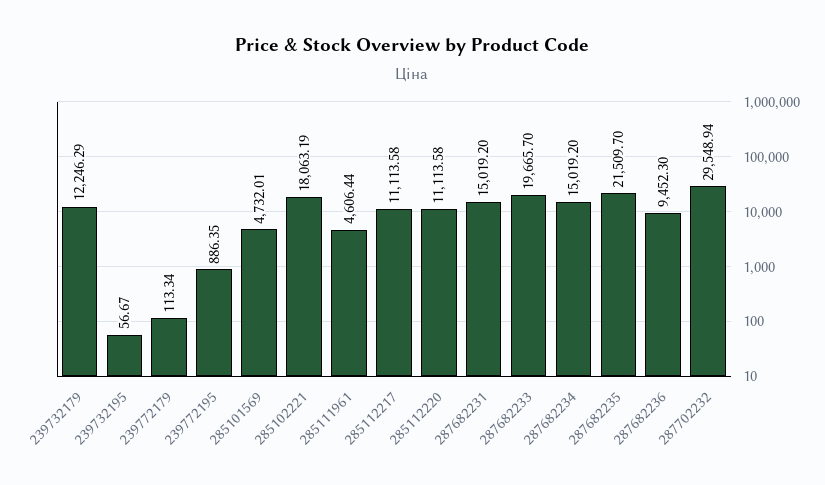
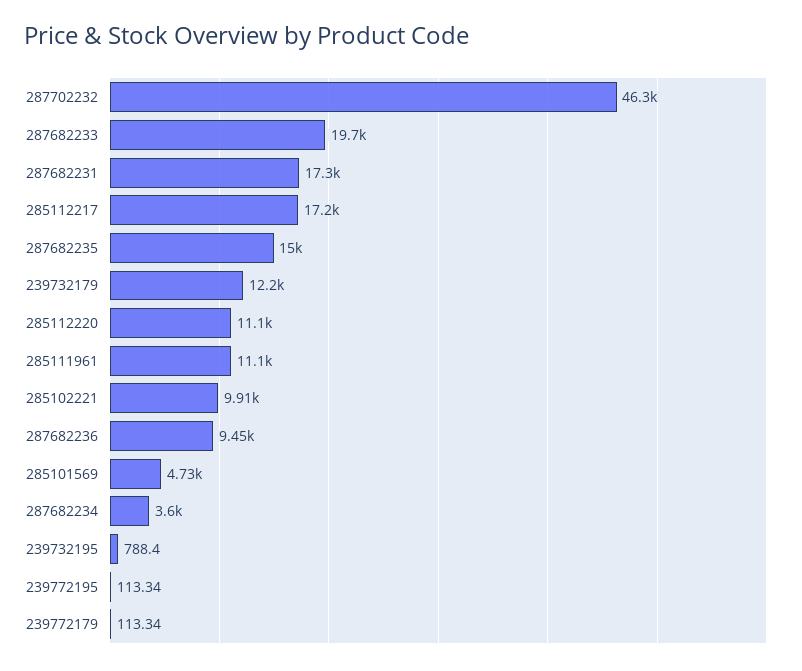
  {
    "239732179": 12246.29,
-   "239732195": 56.67,
+   "239732195": 788.4,
    "239772179": 113.34,
-   "239772195": 886.35,
+   "239772195": 113.34,
    "285101569": 4732.01,
-   "285102221": 18063.19,
+   "285102221": 9910,
-   "285111961": 4606.44,
+   "285111961": 11100,
-   "285112217": 11113.58,
+   "285112217": 17200,
    "285112220": 11113.58,
-   "287682231": 15019.2,
+   "287682231": 17300,
    "287682233": 19665.7,
-   "287682234": 15019.2,
+   "287682234": 3600,
-   "287682235": 21509.7,
+   "287682235": 15000,
    "287682236": 9452.3,
-   "287702232": 29548.94
+   "287702232": 46300
  }

